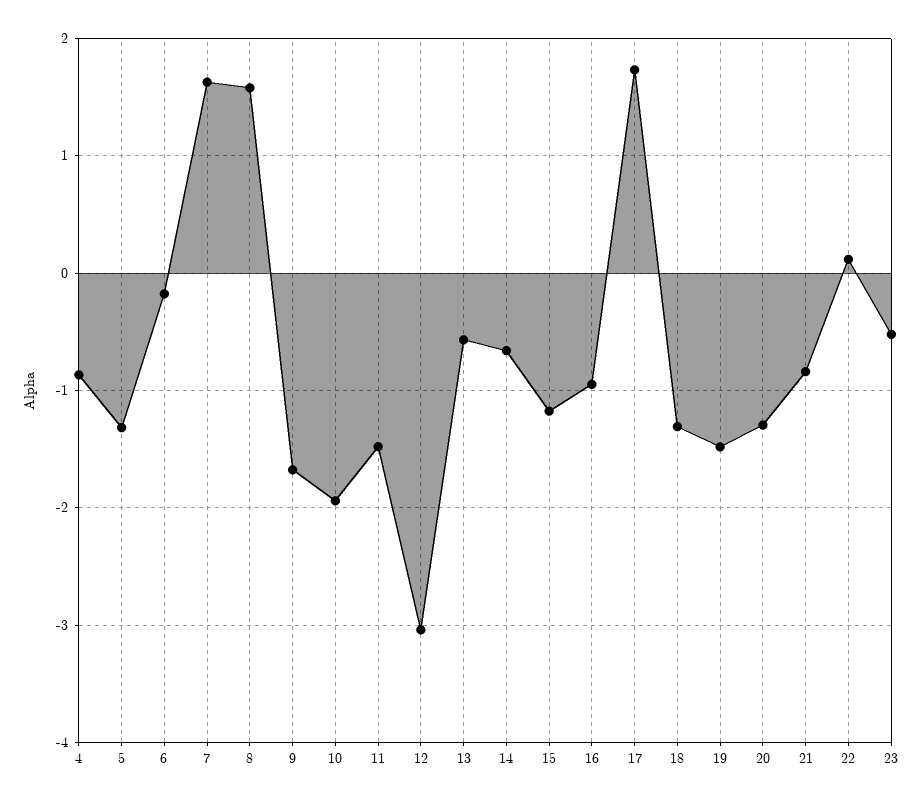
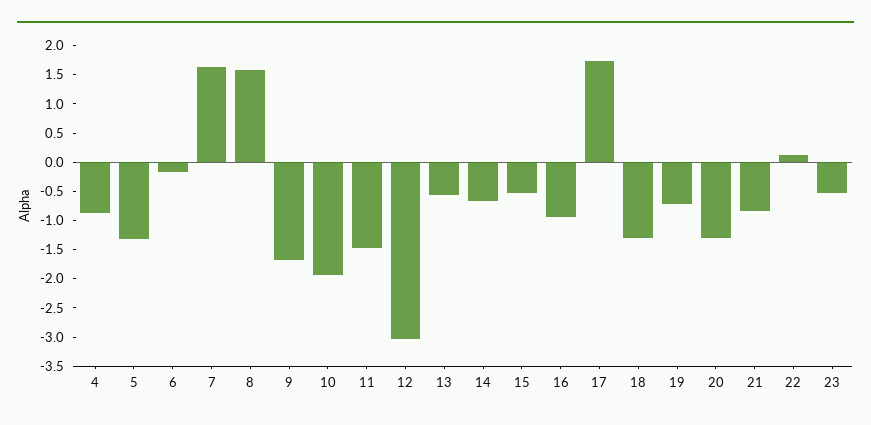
  {
    "4": -0.9,
    "5": -1.3,
    "6": -0.2,
    "7": 1.6,
    "8": 1.6,
    "9": -1.7,
    "10": -1.9,
    "11": -1.5,
    "12": -3,
    "13": -0.6,
    "14": -0.7,
-   "15": -1.2,
+   "15": -0.5,
    "16": -0.9,
    "17": 1.7,
    "18": -1.3,
-   "19": -1.5,
+   "19": -0.75,
    "20": -1.3,
    "21": -0.8,
    "22": 0.1,
    "23": -0.5
  }

